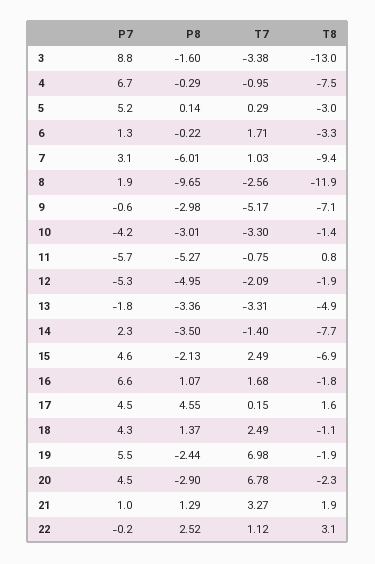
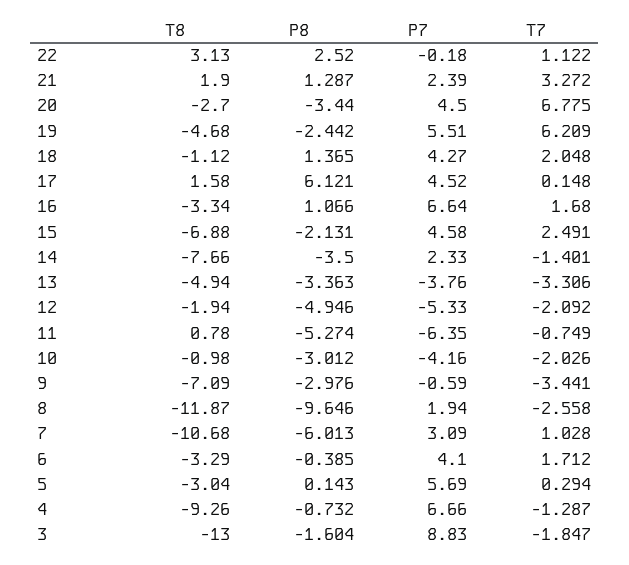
  {
    "P7": {
      "3": 8.83,
      "4": 6.66,
-     "5": 5.2,
+     "5": 5.69,
-     "6": 1.3,
+     "6": 4.1,
      "7": 3.09,
      "8": 1.94,
      "9": -0.59,
      "10": -4.16,
-     "11": -5.7,
+     "11": -6.35,
      "12": -5.33,
-     "13": -1.8,
+     "13": -3.76,
      "14": 2.33,
      "15": 4.58,
      "16": 6.64,
      "17": 4.52,
      "18": 4.27,
      "19": 5.51,
      "20": 4.5,
-     "21": 1,
+     "21": 2.39,
      "22": -0.18
    },
    "P8": {
      "3": -1.604,
-     "4": -0.29,
+     "4": -0.732,
      "5": 0.143,
-     "6": -0.22,
+     "6": -0.385,
      "7": -6.013,
      "8": -9.646,
      "9": -2.976,
      "10": -3.012,
      "11": -5.274,
      "12": -4.946,
      "13": -3.363,
      "14": -3.5,
      "15": -2.131,
      "16": 1.066,
-     "17": 4.55,
+     "17": 6.121,
      "18": 1.365,
      "19": -2.442,
-     "20": -2.9,
+     "20": -3.44,
      "21": 1.287,
      "22": 2.52
    },
    "T7": {
-     "3": -3.38,
+     "3": -1.847,
-     "4": -0.95,
+     "4": -1.287,
      "5": 0.294,
      "6": 1.712,
      "7": 1.028,
      "8": -2.558,
-     "9": -5.17,
+     "9": -3.441,
-     "10": -3.3,
+     "10": -2.026,
      "11": -0.749,
      "12": -2.092,
      "13": -3.306,
      "14": -1.401,
      "15": 2.491,
      "16": 1.68,
      "17": 0.148,
-     "18": 2.49,
+     "18": 2.048,
-     "19": 6.98,
+     "19": 6.209,
      "20": 6.775,
      "21": 3.272,
      "22": 1.122
    },
    "T8": {
      "3": -13,
-     "4": -7.5,
+     "4": -9.26,
      "5": -3.04,
      "6": -3.29,
-     "7": -9.4,
+     "7": -10.68,
      "8": -11.87,
      "9": -7.09,
-     "10": -1.4,
+     "10": -0.98,
      "11": 0.78,
      "12": -1.94,
      "13": -4.94,
      "14": -7.66,
      "15": -6.88,
-     "16": -1.8,
+     "16": -3.34,
      "17": 1.58,
      "18": -1.12,
-     "19": -1.9,
+     "19": -4.68,
-     "20": -2.3,
+     "20": -2.7,
      "21": 1.9,
      "22": 3.13
    }
  }

